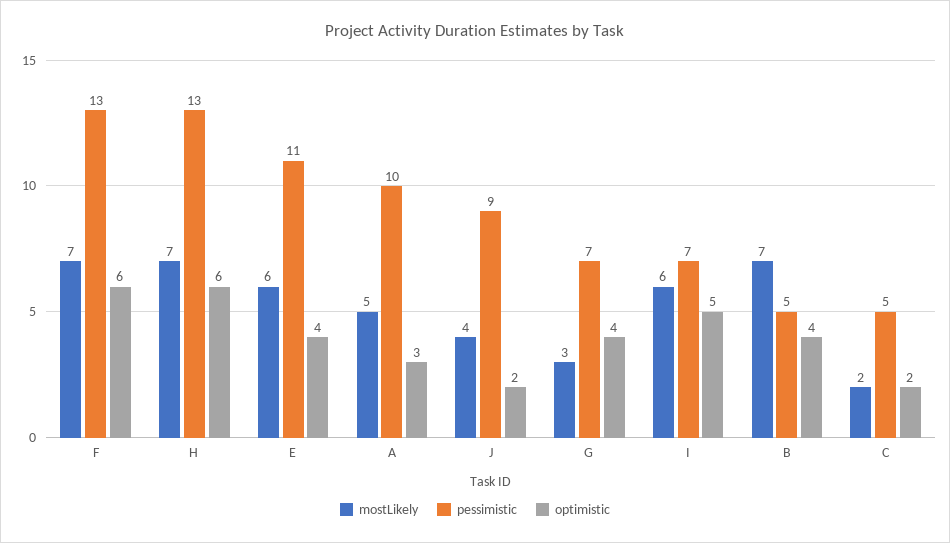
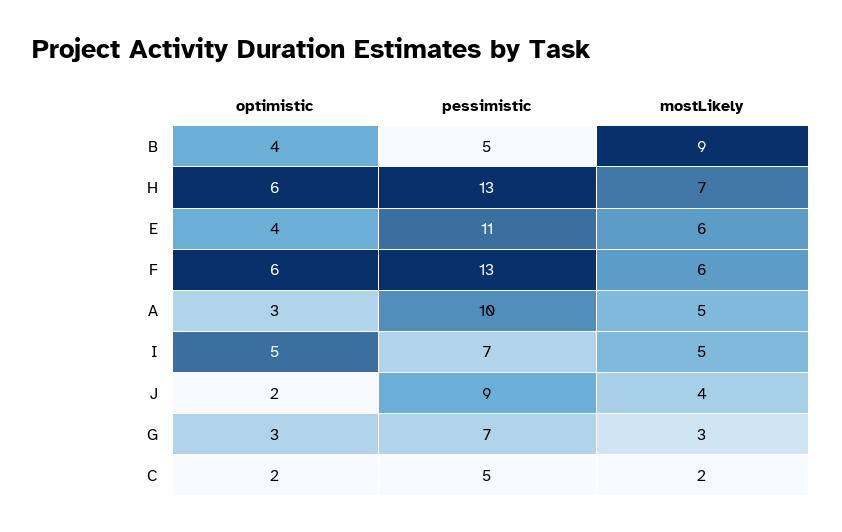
  {
    "mostLikely": {
-     "F": 7,
+     "F": 6,
      "H": 7,
      "E": 6,
      "A": 5,
      "J": 4,
      "G": 3,
-     "I": 6,
+     "I": 5,
-     "B": 7,
+     "B": 9,
      "C": 2
    },
    "pessimistic": {
      "F": 13,
      "H": 13,
      "E": 11,
      "A": 10,
      "J": 9,
      "G": 7,
      "I": 7,
      "B": 5,
      "C": 5
    },
    "optimistic": {
      "F": 6,
      "H": 6,
      "E": 4,
      "A": 3,
      "J": 2,
-     "G": 4,
+     "G": 3,
      "I": 5,
      "B": 4,
      "C": 2
    }
  }

